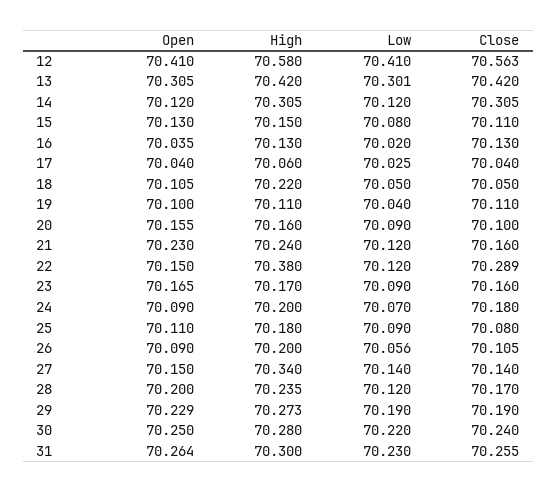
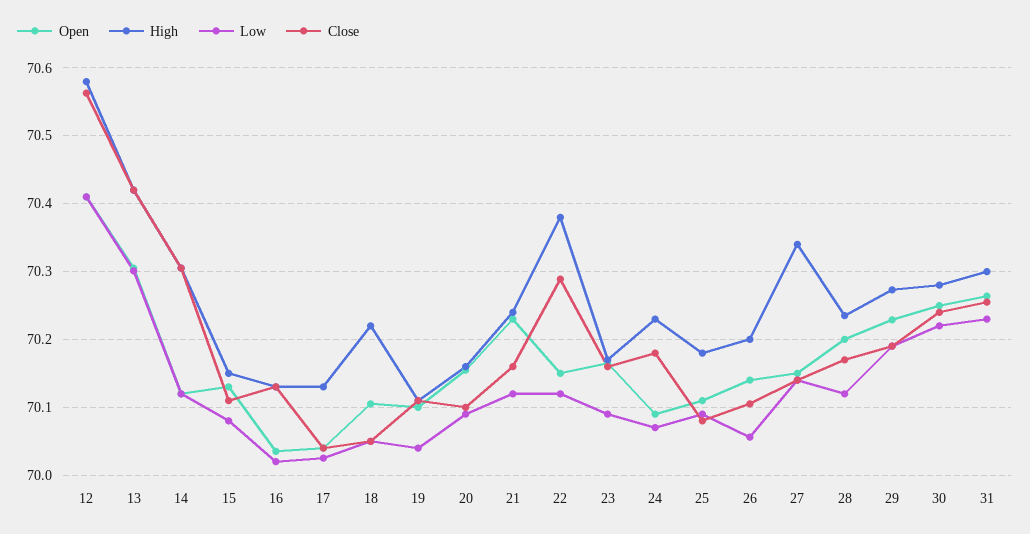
  {
    "Open": {
      "12": 70.41,
      "13": 70.305,
      "14": 70.12,
      "15": 70.13,
      "16": 70.035,
      "17": 70.04,
      "18": 70.105,
      "19": 70.1,
      "20": 70.155,
      "21": 70.23,
      "22": 70.15,
      "23": 70.165,
      "24": 70.09,
      "25": 70.11,
-     "26": 70.09,
+     "26": 70.14,
      "27": 70.15,
      "28": 70.2,
      "29": 70.229,
      "30": 70.25,
      "31": 70.264
    },
    "High": {
      "12": 70.58,
      "13": 70.42,
      "14": 70.305,
      "15": 70.15,
      "16": 70.13,
-     "17": 70.06,
+     "17": 70.13,
      "18": 70.22,
      "19": 70.11,
      "20": 70.16,
      "21": 70.24,
      "22": 70.38,
      "23": 70.17,
-     "24": 70.2,
+     "24": 70.23,
      "25": 70.18,
      "26": 70.2,
      "27": 70.34,
      "28": 70.235,
      "29": 70.273,
      "30": 70.28,
      "31": 70.3
    },
    "Low": {
      "12": 70.41,
      "13": 70.301,
      "14": 70.12,
      "15": 70.08,
      "16": 70.02,
      "17": 70.025,
      "18": 70.05,
      "19": 70.04,
      "20": 70.09,
      "21": 70.12,
      "22": 70.12,
      "23": 70.09,
      "24": 70.07,
      "25": 70.09,
      "26": 70.056,
      "27": 70.14,
      "28": 70.12,
      "29": 70.19,
      "30": 70.22,
      "31": 70.23
    },
    "Close": {
      "12": 70.563,
      "13": 70.42,
      "14": 70.305,
      "15": 70.11,
      "16": 70.13,
      "17": 70.04,
      "18": 70.05,
      "19": 70.11,
      "20": 70.1,
      "21": 70.16,
      "22": 70.289,
      "23": 70.16,
      "24": 70.18,
      "25": 70.08,
      "26": 70.105,
      "27": 70.14,
      "28": 70.17,
      "29": 70.19,
      "30": 70.24,
      "31": 70.255
    }
  }

